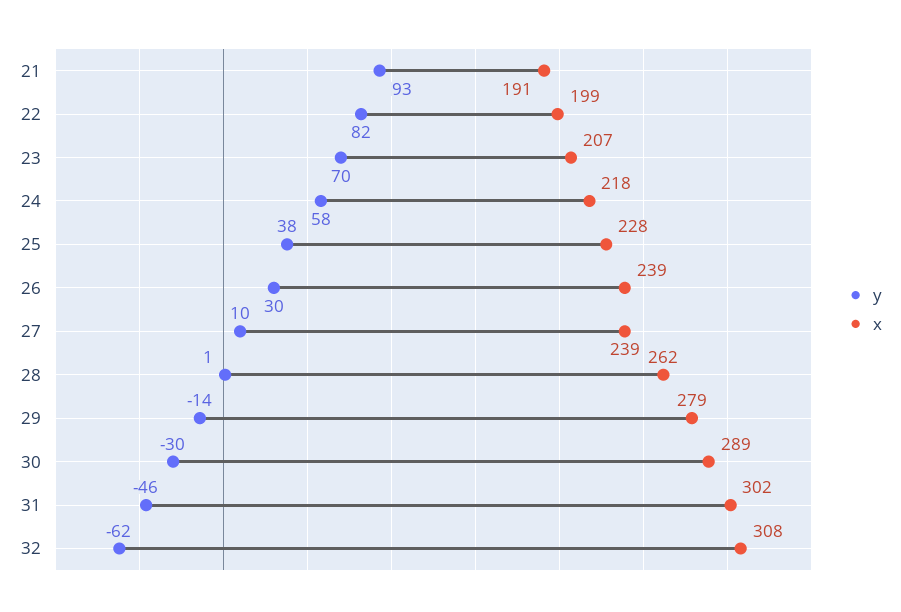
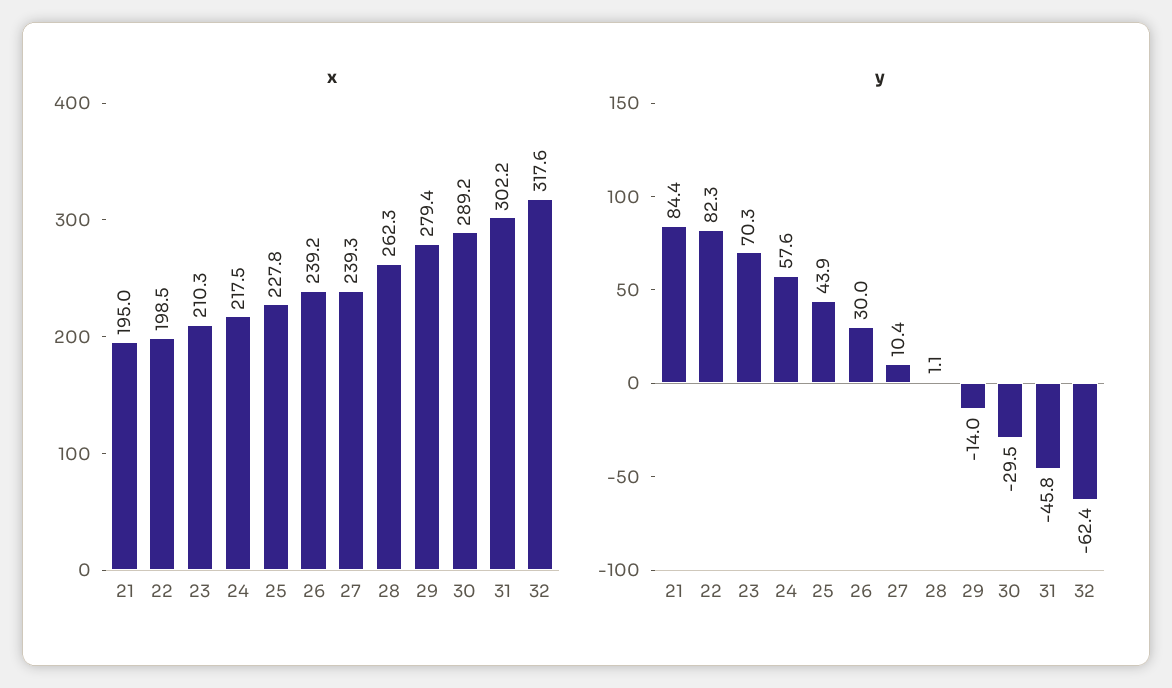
  {
    "y": {
-     "21": 93,
+     "21": 84.4,
      "22": 82.3,
      "23": 70.3,
      "24": 57.6,
-     "25": 38,
+     "25": 43.9,
      "26": 30,
      "27": 10.4,
      "28": 1.1,
      "29": -14,
      "30": -29.5,
      "31": -45.8,
      "32": -62.4
    },
    "x": {
-     "21": 191,
+     "21": 195,
      "22": 198.5,
-     "23": 207,
+     "23": 210.3,
      "24": 217.5,
      "25": 227.8,
      "26": 239.2,
      "27": 239.3,
      "28": 262.3,
      "29": 279.4,
      "30": 289.2,
      "31": 302.2,
-     "32": 308
+     "32": 317.6
    }
  }

